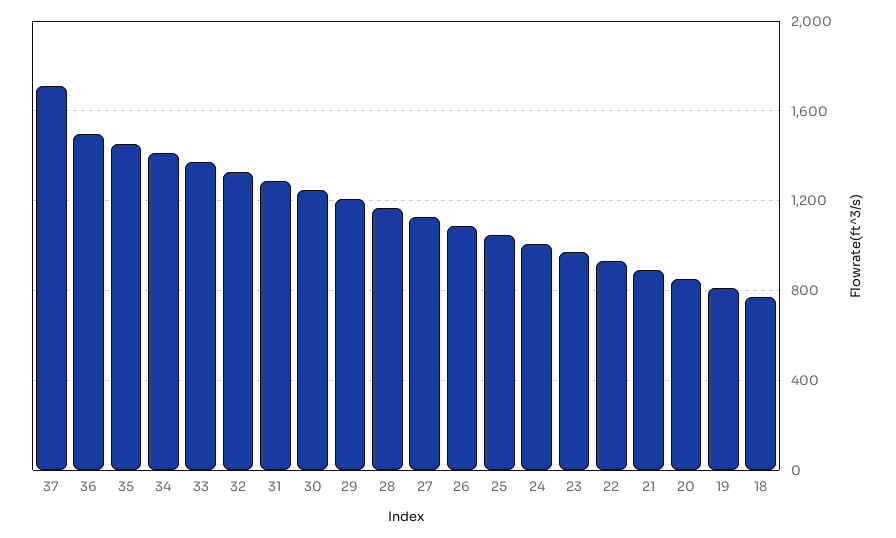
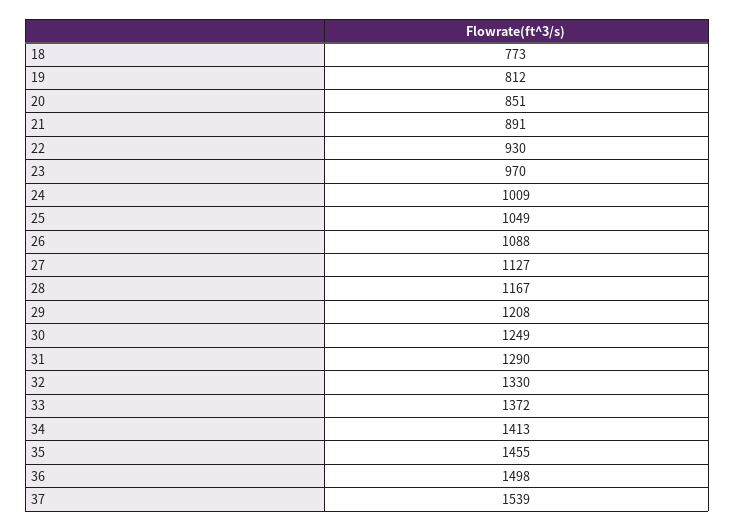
  {
-   "37": 1700,
+   "37": 1539,
    "36": 1498,
    "35": 1455,
    "34": 1413,
    "33": 1372,
    "32": 1330,
    "31": 1290,
    "30": 1249,
    "29": 1208,
    "28": 1167,
    "27": 1127,
    "26": 1088,
    "25": 1049,
    "24": 1009,
    "23": 970,
    "22": 930,
    "21": 891,
    "20": 851,
    "19": 812,
    "18": 773
  }

